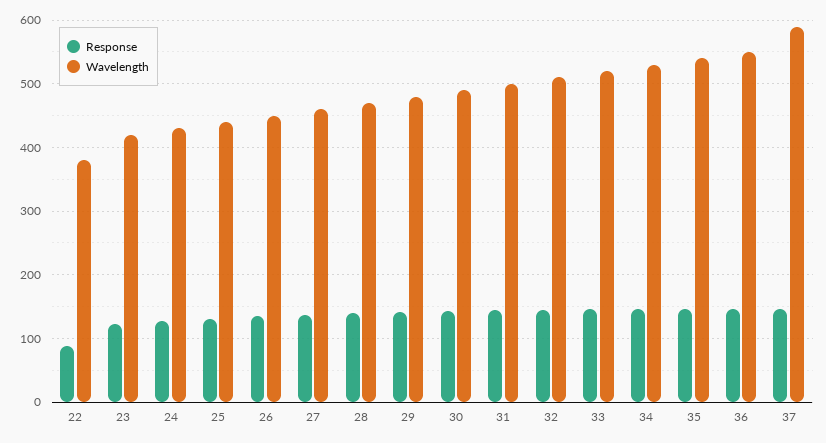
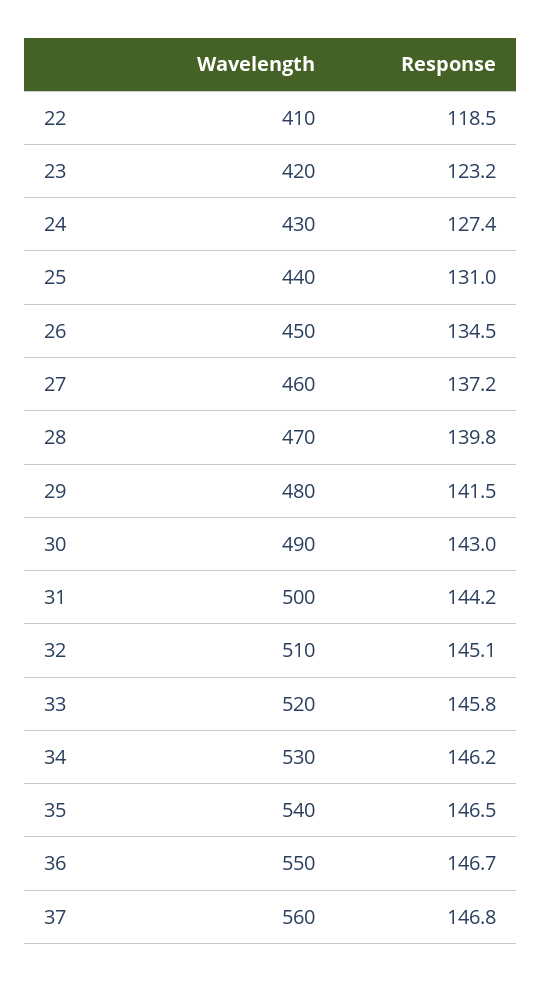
  {
    "Response": {
-     "22": 90,
+     "22": 118.5,
      "23": 123.2,
      "24": 127.4,
      "25": 131,
      "26": 134.5,
      "27": 137.2,
      "28": 139.8,
      "29": 141.5,
      "30": 143,
      "31": 144.2,
      "32": 145.1,
      "33": 145.8,
      "34": 146.2,
      "35": 146.5,
      "36": 146.7,
      "37": 146.8
    },
    "Wavelength": {
-     "22": 380,
+     "22": 410,
      "23": 420,
      "24": 430,
      "25": 440,
      "26": 450,
      "27": 460,
      "28": 470,
      "29": 480,
      "30": 490,
      "31": 500,
      "32": 510,
      "33": 520,
      "34": 530,
      "35": 540,
      "36": 550,
-     "37": 590
+     "37": 560
    }
  }

